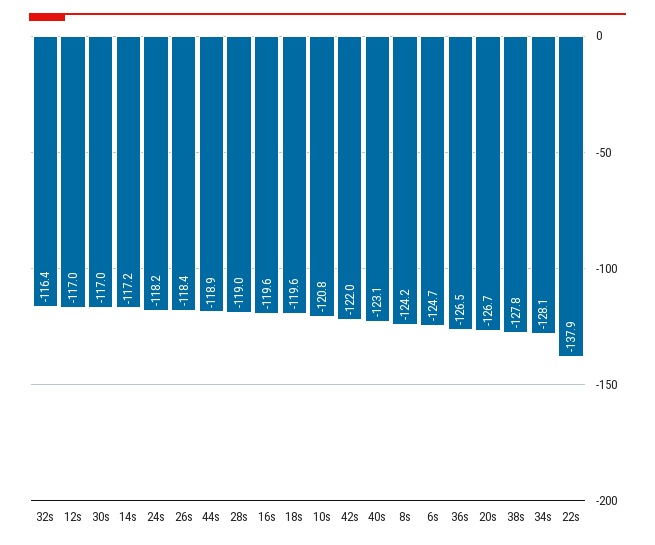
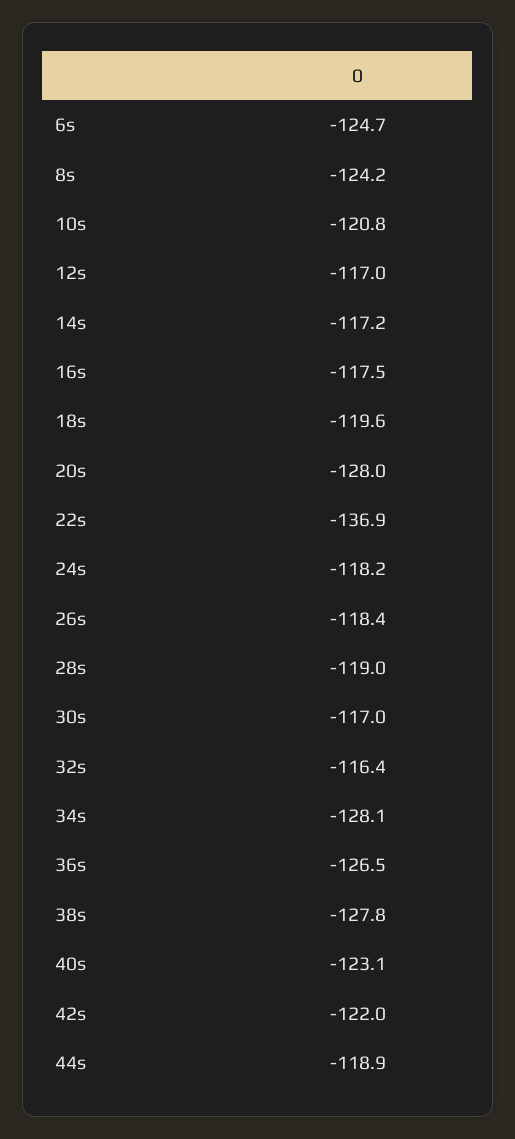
  {
    "32s": -116.4,
    "12s": -117,
    "30s": -117,
    "14s": -117.2,
    "24s": -118.2,
    "26s": -118.4,
    "44s": -118.9,
    "28s": -119,
-   "16s": -119.6,
+   "16s": -117.5,
    "18s": -119.6,
    "10s": -120.8,
    "42s": -122,
    "40s": -123.1,
    "8s": -124.2,
    "6s": -124.7,
    "36s": -126.5,
-   "20s": -126.7,
+   "20s": -128,
    "38s": -127.8,
    "34s": -128.1,
-   "22s": -137.9
+   "22s": -136.9
  }

